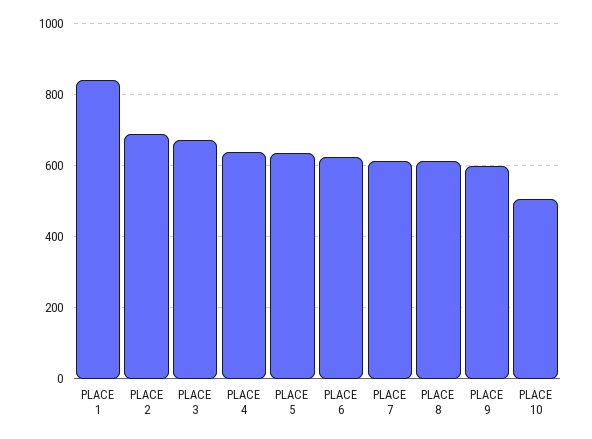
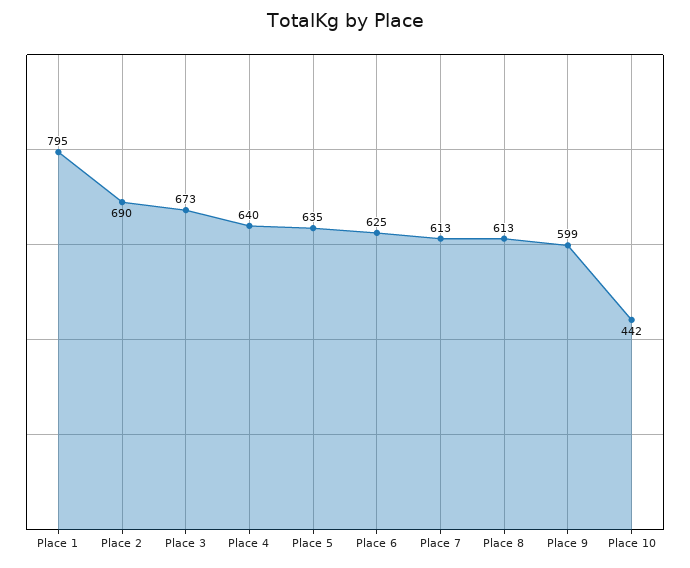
  {
-   "PLACE 1": 840,
+   "PLACE 1": 795,
    "PLACE 2": 690,
    "PLACE 3": 673,
    "PLACE 4": 640,
    "PLACE 5": 635,
    "PLACE 6": 625,
    "PLACE 7": 613,
    "PLACE 8": 613,
    "PLACE 9": 599,
-   "PLACE 10": 500
+   "PLACE 10": 442
  }

